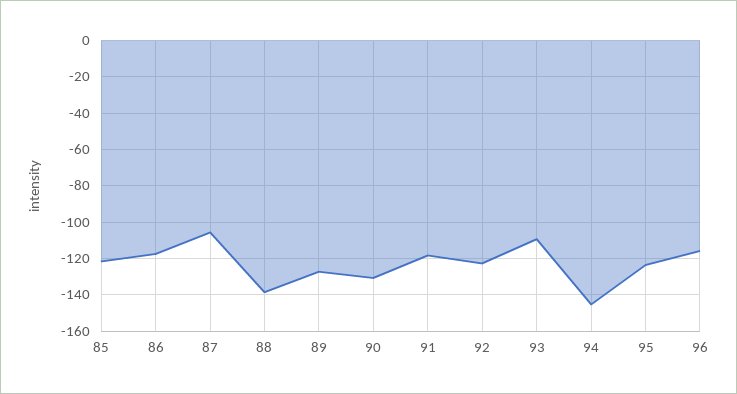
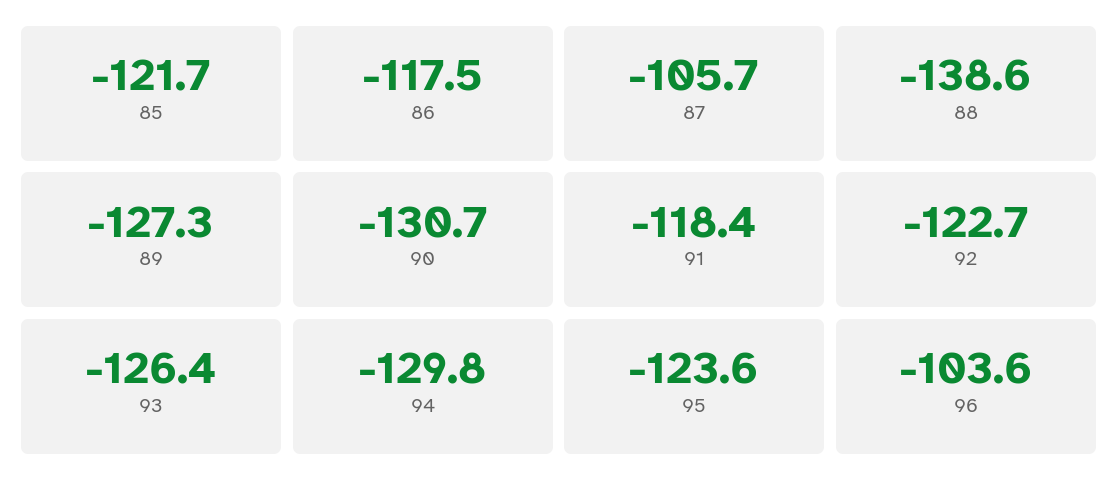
  {
    "85": -121.7,
    "86": -117.5,
    "87": -105.7,
    "88": -138.6,
    "89": -127.3,
    "90": -130.7,
    "91": -118.4,
    "92": -122.7,
-   "93": -110,
+   "93": -126.4,
-   "94": -145,
+   "94": -129.8,
    "95": -123.6,
-   "96": -115
+   "96": -103.6
  }

